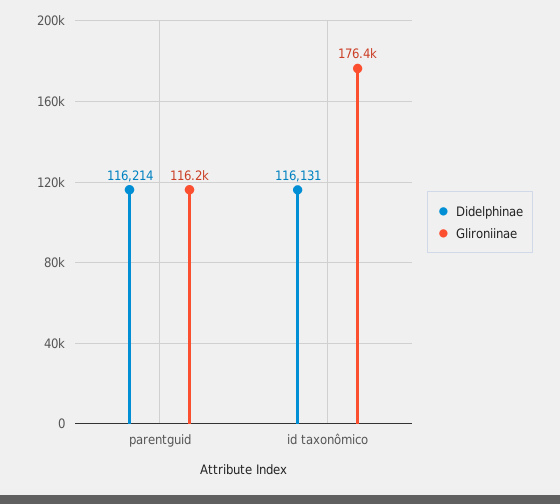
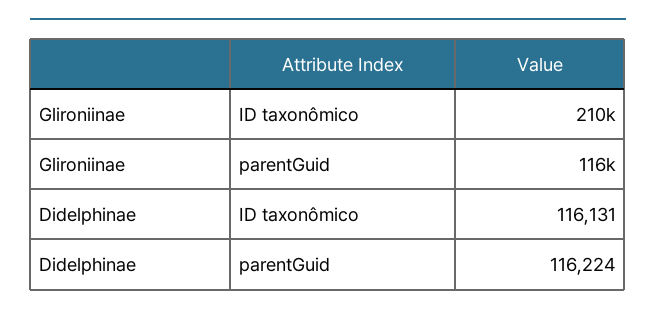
  {
    "Didelphinae": {
-     "parentguid": 116214,
+     "parentguid": 116224,
      "id taxonômico": 116131
    },
    "Glironiinae": {
      "parentguid": 116200,
-     "id taxonômico": 176400
+     "id taxonômico": 210000
    }
  }

